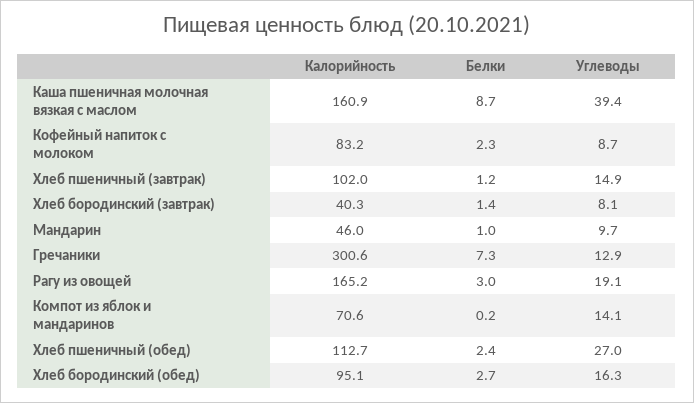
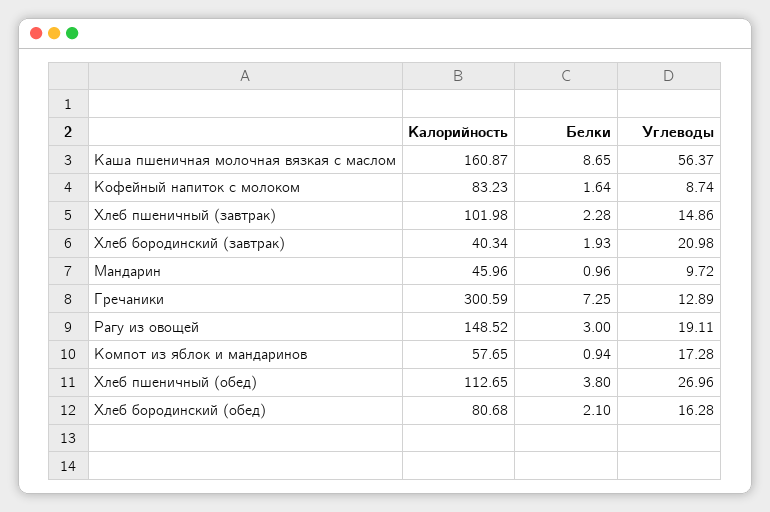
  {
    "Калорийность": {
      "Каша пшеничная молочная вязкая с маслом": 160.87,
      "Кофейный напиток с молоком": 83.23,
      "Хлеб пшеничный (завтрак)": 101.98,
      "Хлеб бородинский (завтрак)": 40.34,
      "Мандарин": 45.96,
      "Гречаники": 300.59,
-     "Рагу из овощей": 165.2,
+     "Рагу из овощей": 148.52,
-     "Компот из яблок и мандаринов": 70.6,
+     "Компот из яблок и мандаринов": 57.65,
      "Хлеб пшеничный (обед)": 112.65,
-     "Хлеб бородинский (обед)": 95.1
+     "Хлеб бородинский (обед)": 80.68
    },
    "Белки": {
      "Каша пшеничная молочная вязкая с маслом": 8.65,
-     "Кофейный напиток с молоком": 2.3,
+     "Кофейный напиток с молоком": 1.64,
-     "Хлеб пшеничный (завтрак)": 1.2,
+     "Хлеб пшеничный (завтрак)": 2.28,
-     "Хлеб бородинский (завтрак)": 1.4,
+     "Хлеб бородинский (завтрак)": 1.93,
      "Мандарин": 0.96,
      "Гречаники": 7.25,
      "Рагу из овощей": 3,
-     "Компот из яблок и мандаринов": 0.2,
+     "Компот из яблок и мандаринов": 0.94,
-     "Хлеб пшеничный (обед)": 2.4,
+     "Хлеб пшеничный (обед)": 3.8,
-     "Хлеб бородинский (обед)": 2.7
+     "Хлеб бородинский (обед)": 2.1
    },
    "Углеводы": {
-     "Каша пшеничная молочная вязкая с маслом": 39.4,
+     "Каша пшеничная молочная вязкая с маслом": 56.37,
      "Кофейный напиток с молоком": 8.74,
      "Хлеб пшеничный (завтрак)": 14.86,
-     "Хлеб бородинский (завтрак)": 8.1,
+     "Хлеб бородинский (завтрак)": 20.98,
      "Мандарин": 9.72,
      "Гречаники": 12.89,
      "Рагу из овощей": 19.11,
-     "Компот из яблок и мандаринов": 14.1,
+     "Компот из яблок и мандаринов": 17.28,
      "Хлеб пшеничный (обед)": 26.96,
      "Хлеб бородинский (обед)": 16.28
    }
  }

